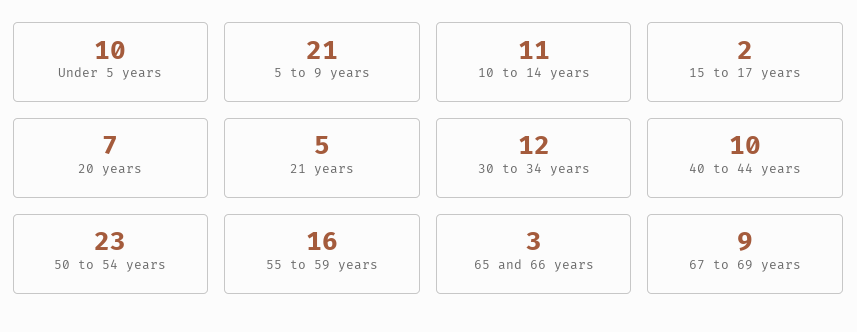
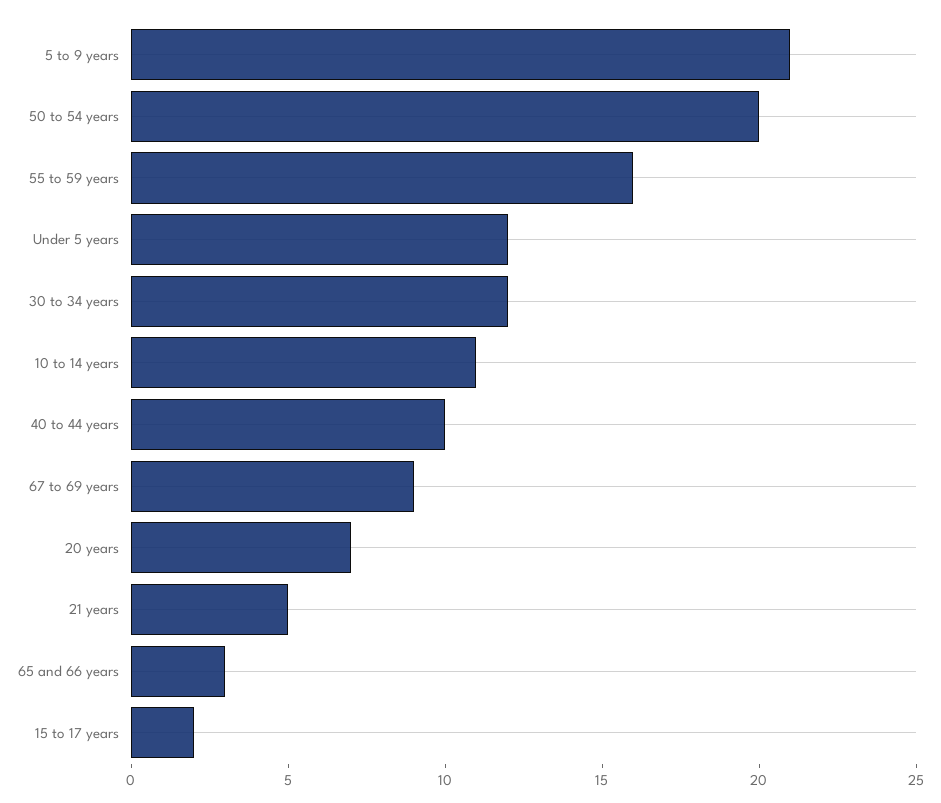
  {
-   "Under 5 years": 10,
+   "Under 5 years": 12,
    "5 to 9 years": 21,
    "10 to 14 years": 11,
    "15 to 17 years": 2,
    "20 years": 7,
    "21 years": 5,
    "30 to 34 years": 12,
    "40 to 44 years": 10,
-   "50 to 54 years": 23,
+   "50 to 54 years": 20,
    "55 to 59 years": 16,
    "65 and 66 years": 3,
    "67 to 69 years": 9
  }

